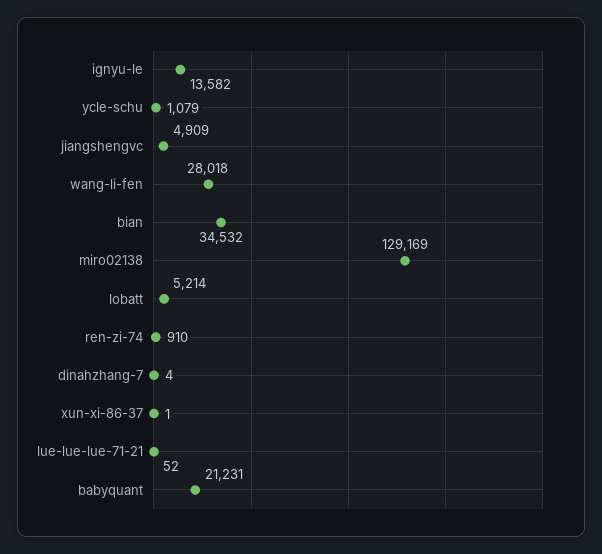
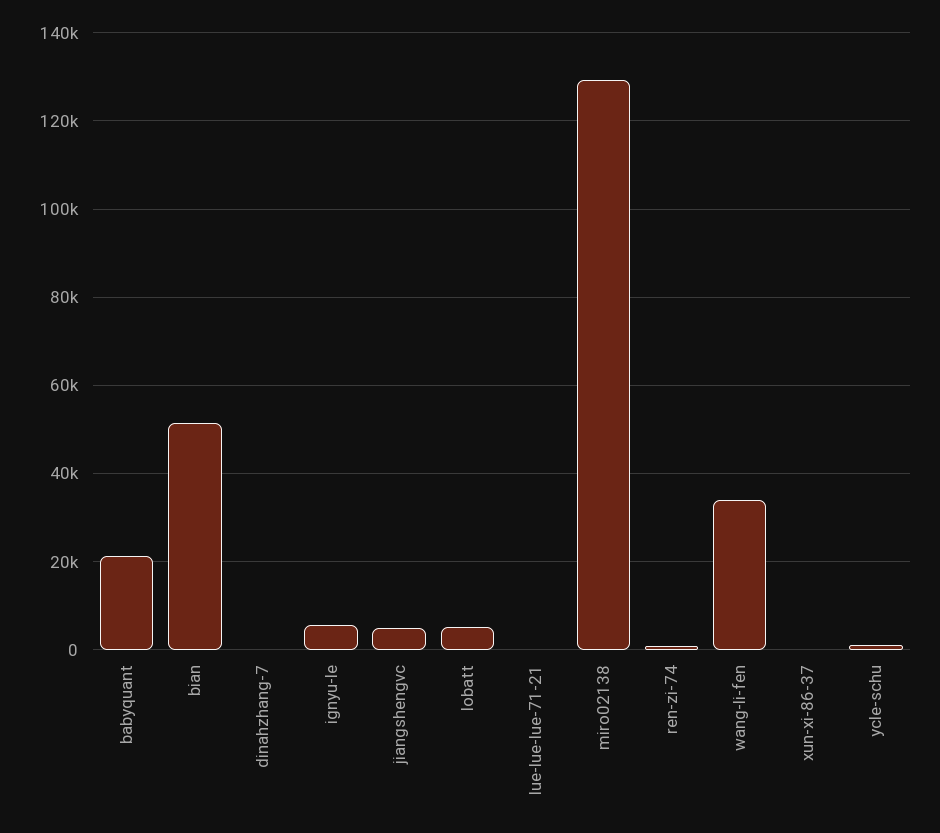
  {
-   "ignyu-le": 13582,
+   "ignyu-le": 6000,
    "ycle-schu": 1079,
    "jiangshengvc": 4909,
-   "wang-li-fen": 28018,
+   "wang-li-fen": 34000,
-   "bian": 34532,
+   "bian": 52000,
    "miro02138": 129169,
    "lobatt": 5214,
    "ren-zi-74": 910,
    "dinahzhang-7": 4,
    "xun-xi-86-37": 1,
    "lue-lue-lue-71-21": 52,
    "babyquant": 21231
  }

